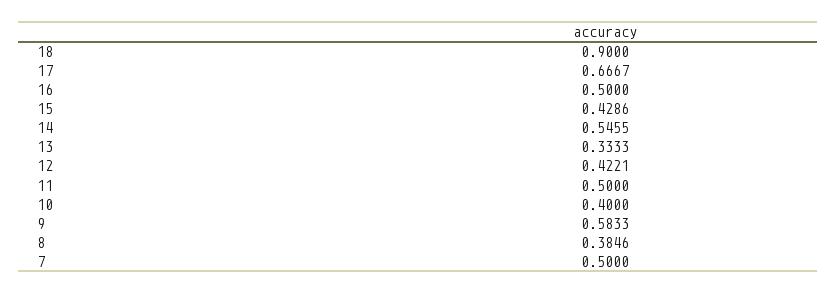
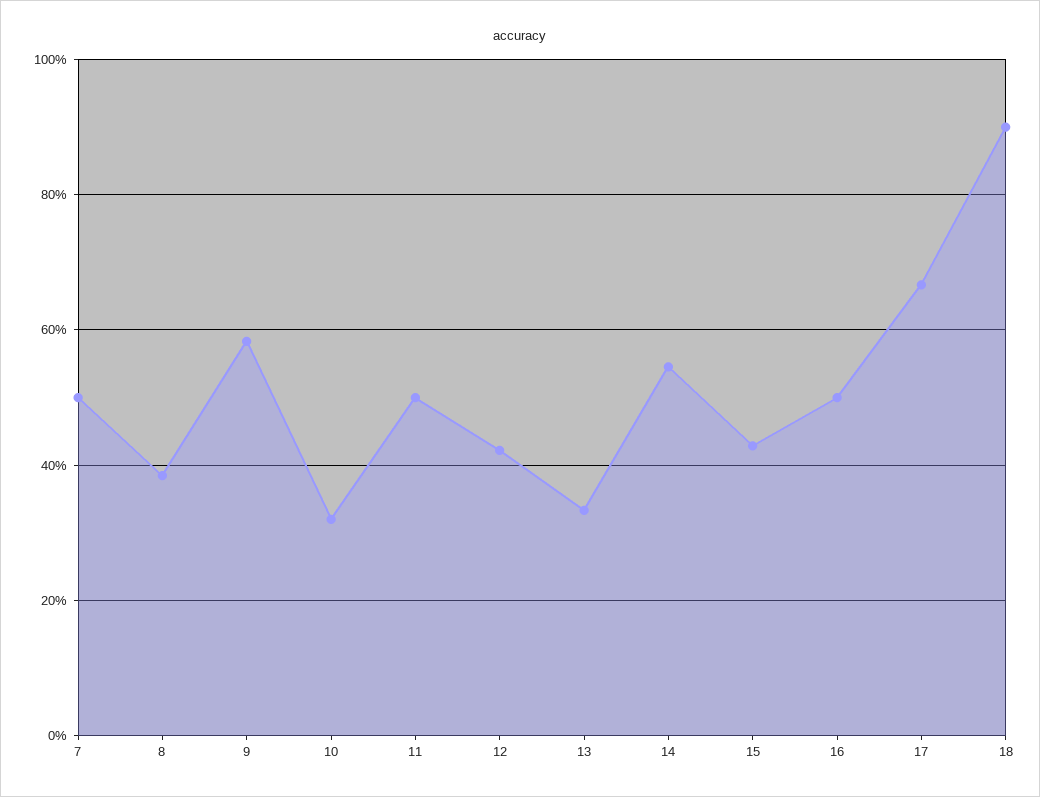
  {
    "18": 0.9,
    "17": 0.6667,
    "16": 0.5,
    "15": 0.4286,
    "14": 0.5455,
    "13": 0.3333,
    "12": 0.4221,
    "11": 0.5,
-   "10": 0.4,
+   "10": 0.32,
    "9": 0.5833,
    "8": 0.3846,
    "7": 0.5
  }

